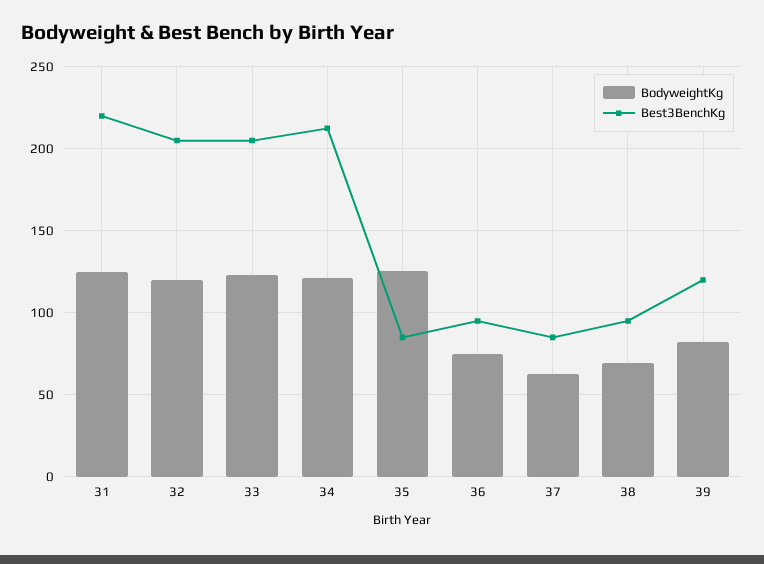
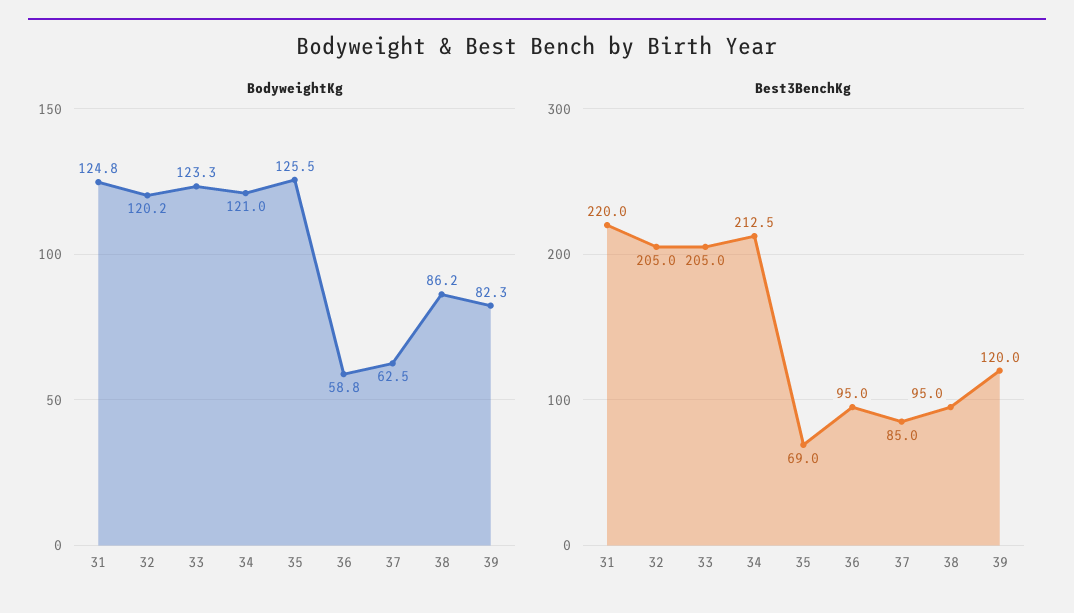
  {
    "BodyweightKg": {
      "31": 124.8,
      "32": 120.2,
      "33": 123.3,
      "34": 121,
      "35": 125.5,
-     "36": 75,
+     "36": 58.8,
      "37": 62.5,
-     "38": 70,
+     "38": 86.2,
      "39": 82.3
    },
    "Best3BenchKg": {
      "31": 220,
      "32": 205,
      "33": 205,
      "34": 212.5,
-     "35": 85,
+     "35": 69,
      "36": 95,
      "37": 85,
      "38": 95,
      "39": 120
    }
  }

